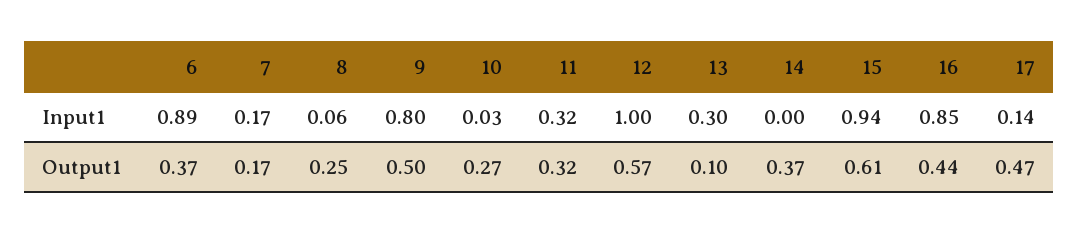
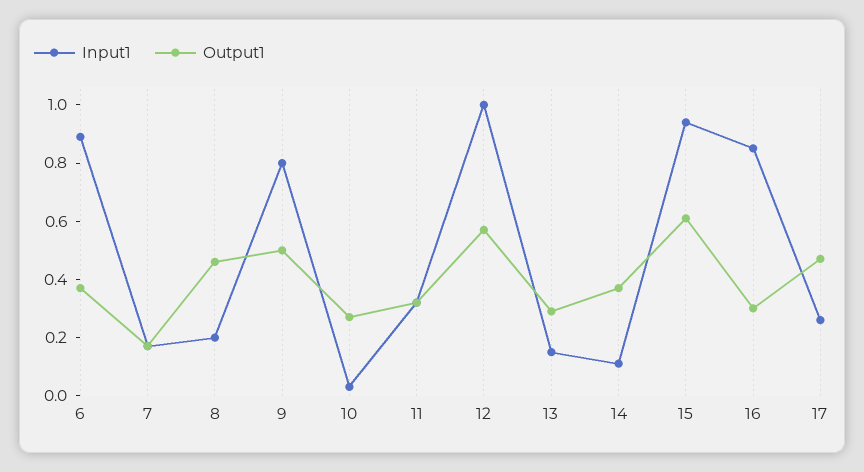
  {
    "Input1": {
      "6": 0.89,
      "7": 0.17,
-     "8": 0.06,
+     "8": 0.2,
      "9": 0.8,
      "10": 0.03,
      "11": 0.32,
      "12": 1,
-     "13": 0.3,
+     "13": 0.15,
-     "14": 0,
+     "14": 0.1,
      "15": 0.94,
      "16": 0.85,
-     "17": 0.14
+     "17": 0.25
    },
    "Output1": {
      "6": 0.37,
      "7": 0.17,
-     "8": 0.25,
+     "8": 0.45,
      "9": 0.5,
      "10": 0.27,
      "11": 0.32,
      "12": 0.57,
-     "13": 0.1,
+     "13": 0.3,
      "14": 0.37,
      "15": 0.61,
-     "16": 0.44,
+     "16": 0.3,
      "17": 0.47
    }
  }

